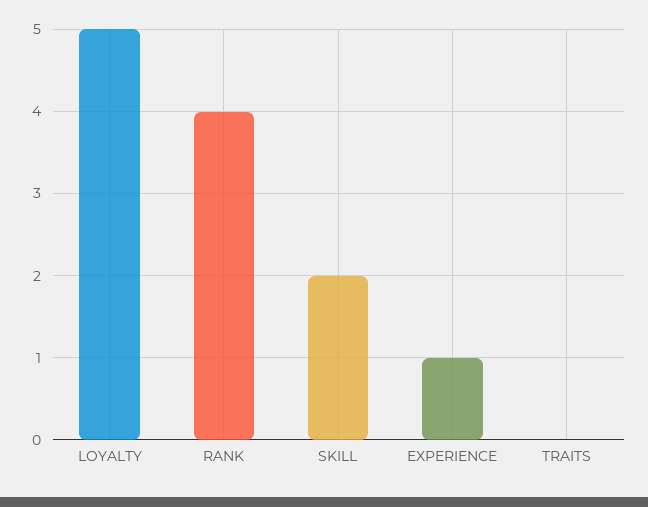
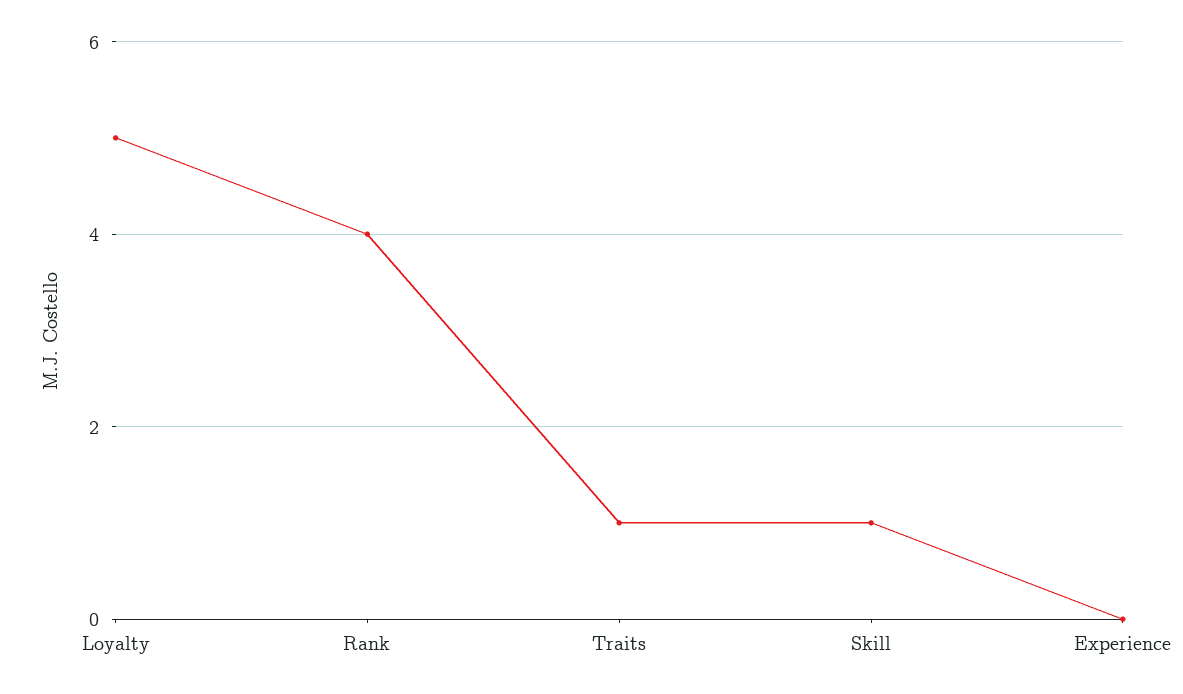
  {
    "LOYALTY": 5,
    "RANK": 4,
-   "SKILL": 2,
+   "SKILL": 1,
-   "EXPERIENCE": 1,
+   "EXPERIENCE": 0,
-   "TRAITS": 0
+   "TRAITS": 1
  }

